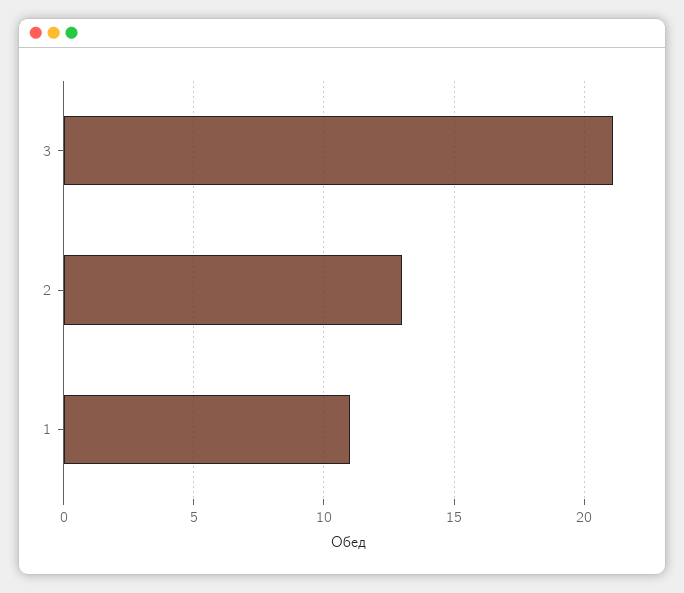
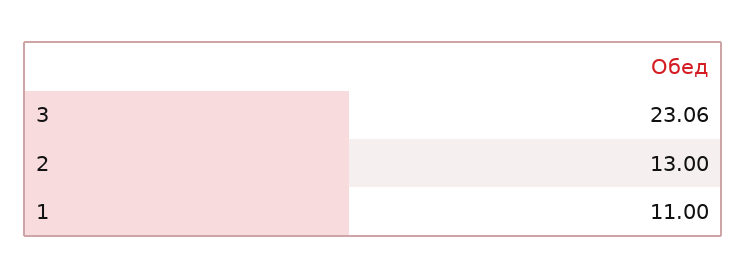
  {
-   "3": 21,
+   "3": 23.06,
    "2": 13,
    "1": 11
  }

